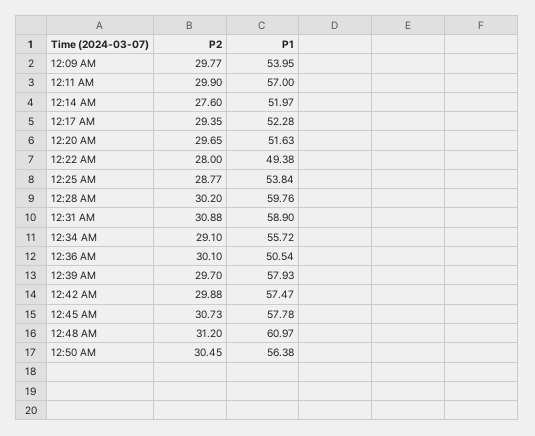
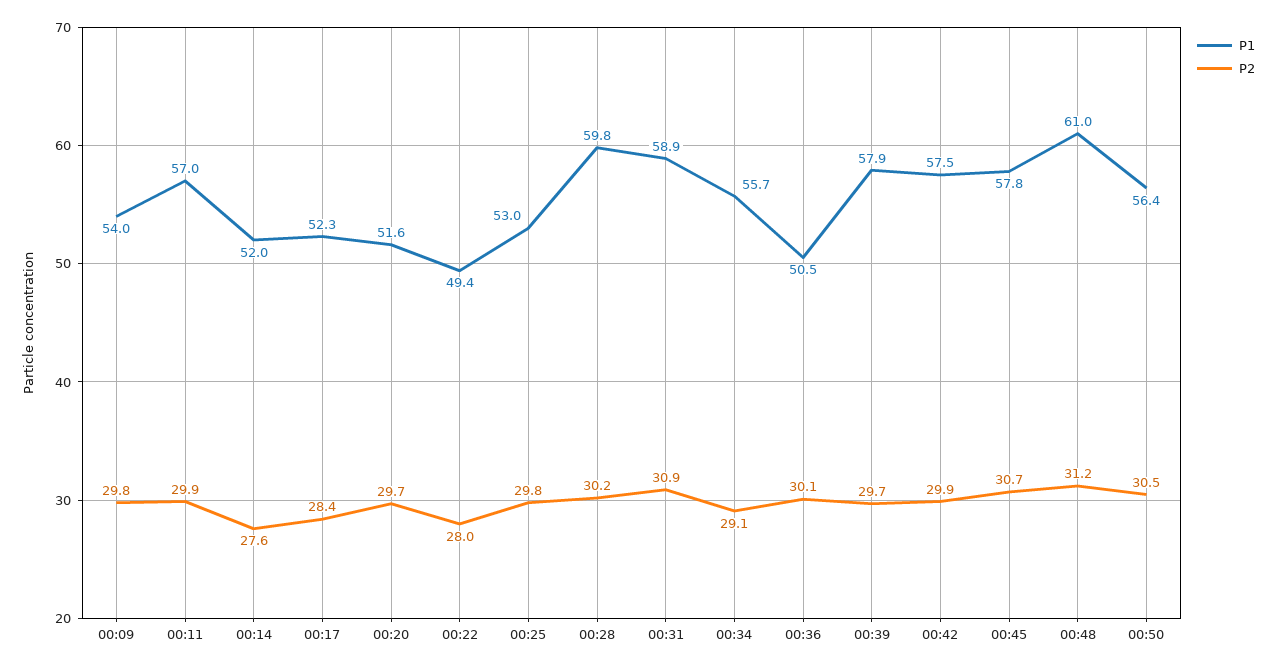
  {
    "P2": {
      "12:09 AM": 29.77,
      "12:11 AM": 29.9,
      "12:14 AM": 27.6,
-     "12:17 AM": 29.35,
+     "12:17 AM": 28.4,
      "12:20 AM": 29.65,
      "12:22 AM": 28,
-     "12:25 AM": 28.77,
+     "12:25 AM": 29.8,
      "12:28 AM": 30.2,
      "12:31 AM": 30.88,
      "12:34 AM": 29.1,
      "12:36 AM": 30.1,
      "12:39 AM": 29.7,
      "12:42 AM": 29.88,
      "12:45 AM": 30.73,
      "12:48 AM": 31.2,
      "12:50 AM": 30.45
    },
    "P1": {
      "12:09 AM": 53.95,
      "12:11 AM": 57,
      "12:14 AM": 51.97,
      "12:17 AM": 52.28,
      "12:20 AM": 51.63,
      "12:22 AM": 49.38,
-     "12:25 AM": 53.84,
+     "12:25 AM": 53,
      "12:28 AM": 59.76,
      "12:31 AM": 58.9,
      "12:34 AM": 55.72,
      "12:36 AM": 50.54,
      "12:39 AM": 57.93,
      "12:42 AM": 57.47,
      "12:45 AM": 57.78,
      "12:48 AM": 60.97,
      "12:50 AM": 56.38
    }
  }

